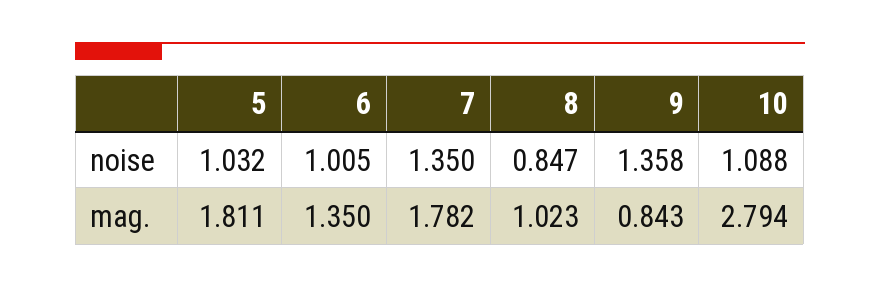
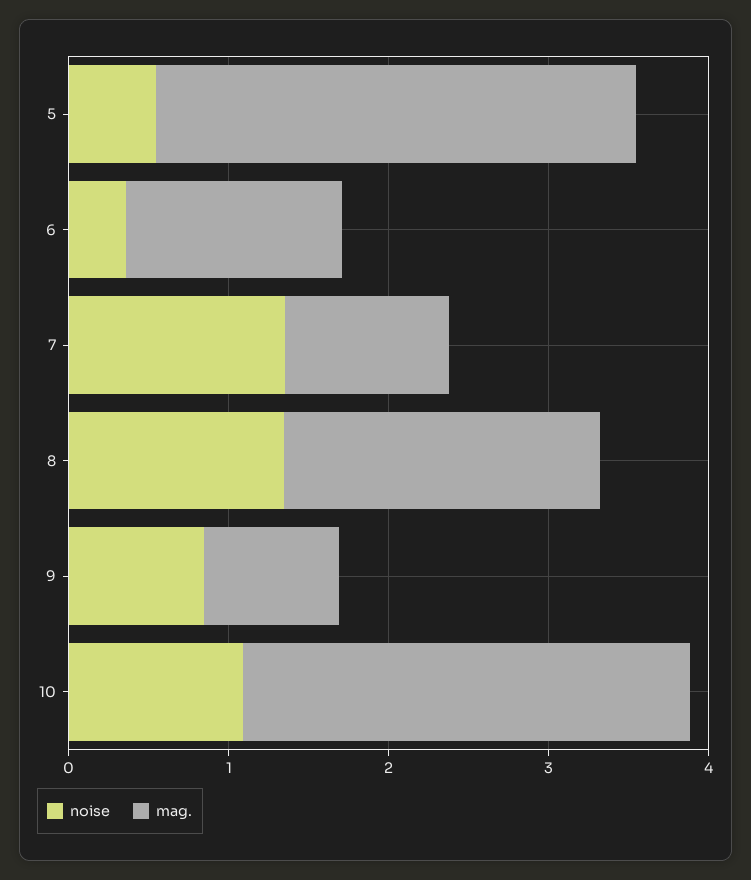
  {
    "noise": {
-     "5": 1.032,
+     "5": 0.6,
-     "6": 1.005,
+     "6": 0.4,
      "7": 1.35,
-     "8": 0.847,
+     "8": 1.4,
-     "9": 1.358,
+     "9": 0.8,
      "10": 1.088
    },
    "mag.": {
-     "5": 1.811,
+     "5": 3,
      "6": 1.35,
-     "7": 1.782,
+     "7": 1,
-     "8": 1.023,
+     "8": 2,
      "9": 0.843,
      "10": 2.794
    }
  }

